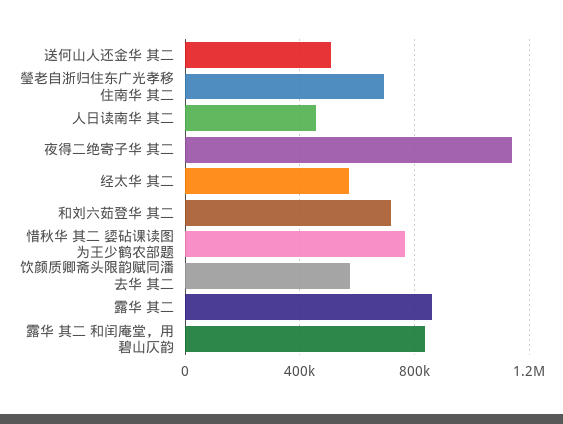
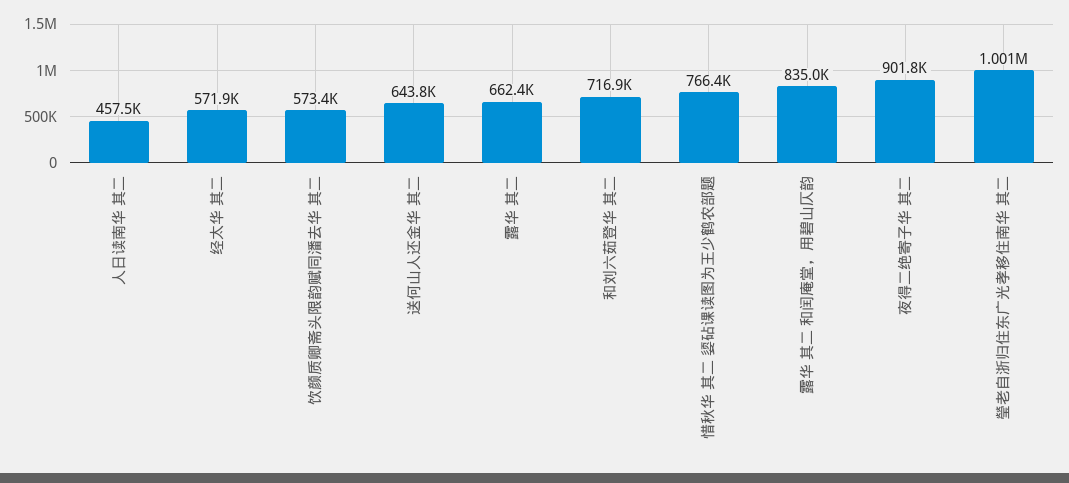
  {
-   "送何山人还金华 其二": 500000,
+   "送何山人还金华 其二": 643800,
-   "瑩老自浙归住东广光孝移住南华 其二": 700000,
+   "瑩老自浙归住东广光孝移住南华 其二": 1001000,
    "人日读南华 其二": 457500,
-   "夜得二绝寄子华 其二": 1150000,
+   "夜得二绝寄子华 其二": 901800,
    "经太华 其二": 571900,
    "和刘六茹登华 其二": 716900,
    "惜秋华 其二 媭砧课读图为王少鹤农部题": 766400,
    "饮颜质卿斋头限韵赋同潘去华 其二": 573400,
-   "露华 其二": 850000,
+   "露华 其二": 662400,
    "露华 其二 和闰庵堂，用碧山仄韵": 835000
  }

